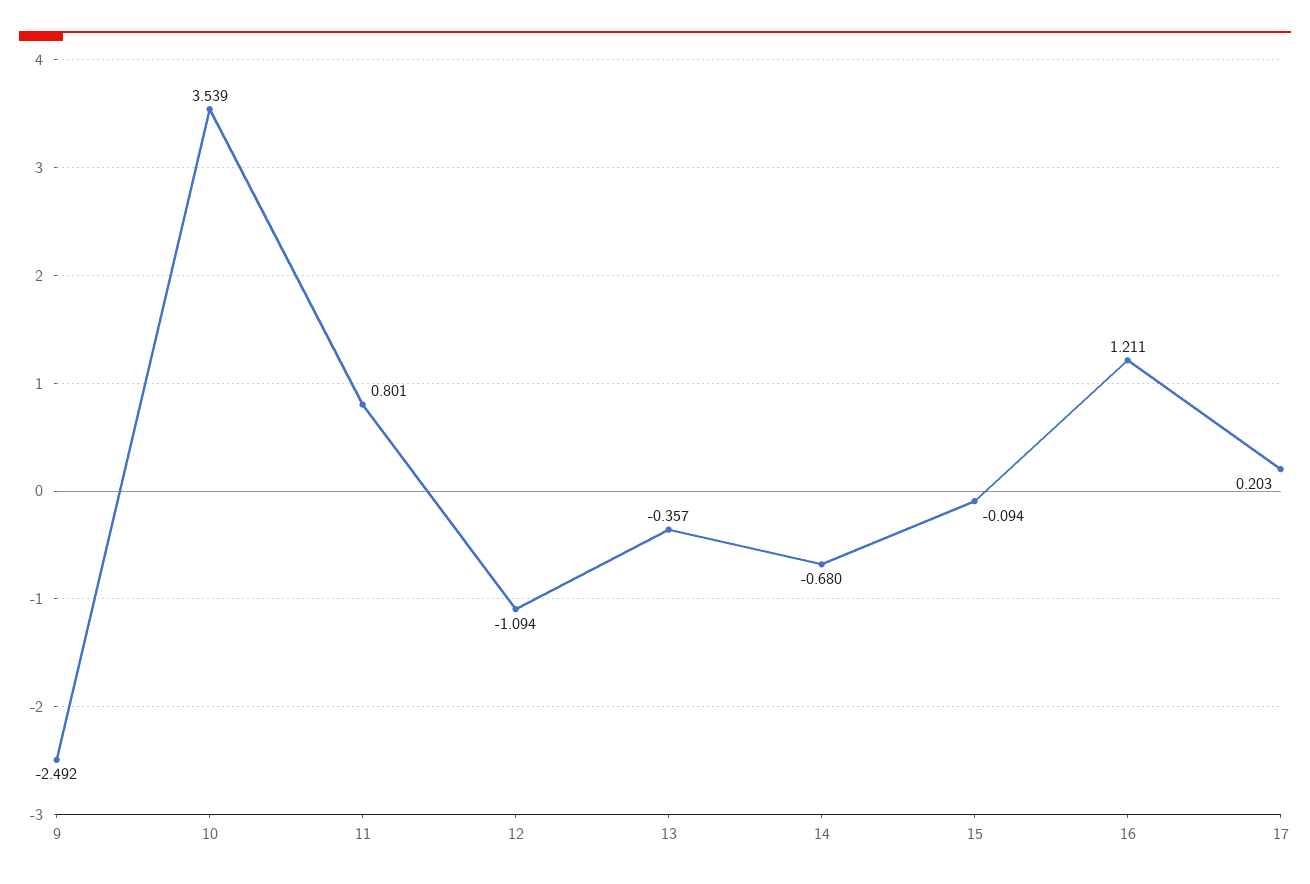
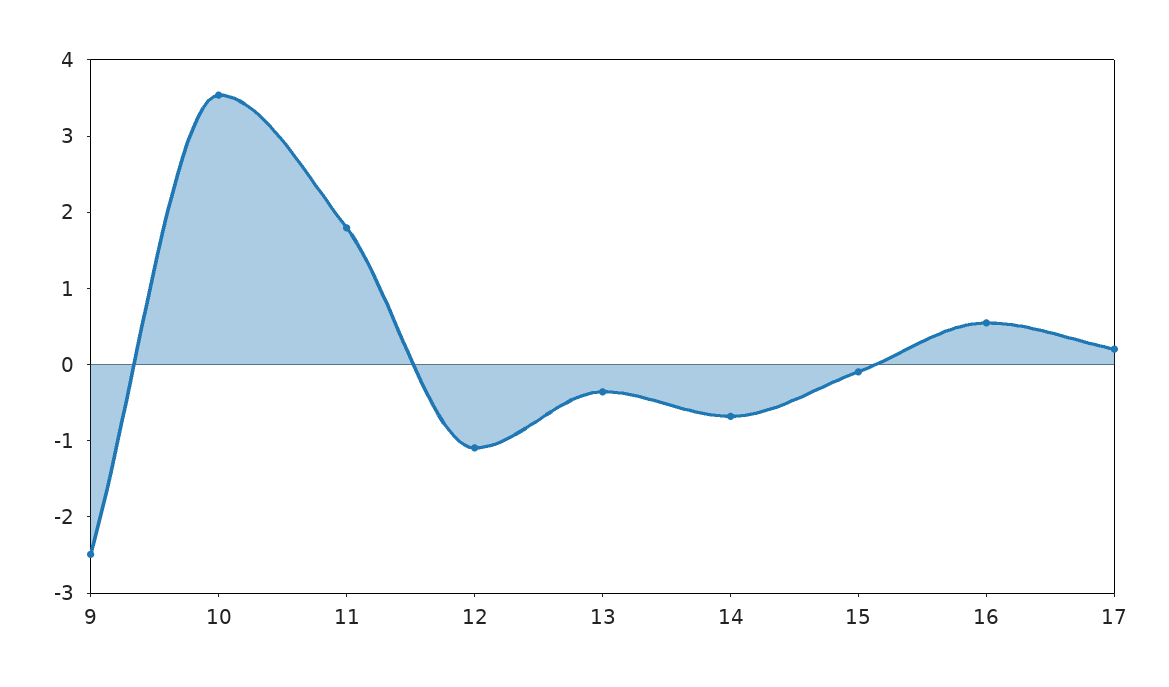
  {
    "9": -2.492,
    "10": 3.539,
-   "11": 0.801,
+   "11": 1.8,
    "12": -1.094,
    "13": -0.357,
    "14": -0.68,
    "15": -0.094,
-   "16": 1.211,
+   "16": 0.6,
    "17": 0.203
  }

